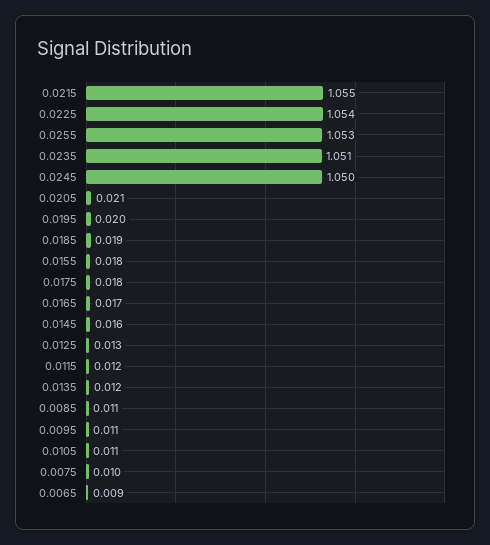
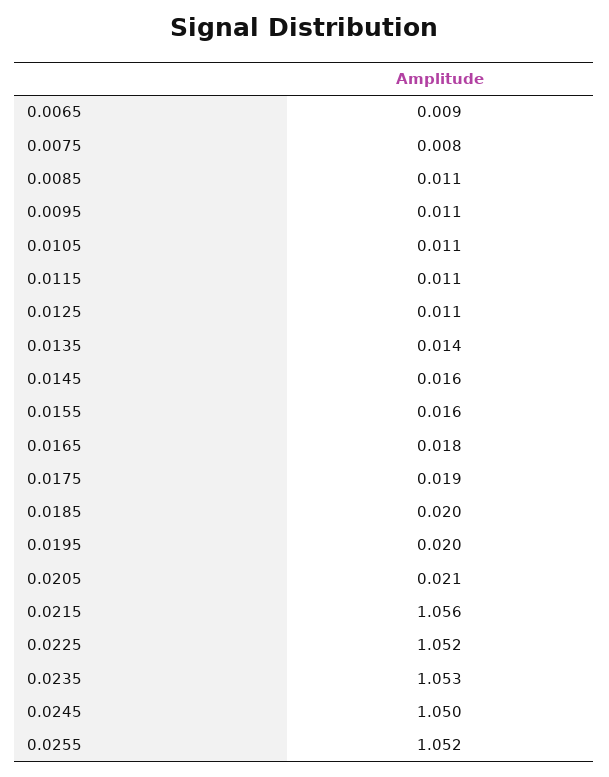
  {
-   "0.0215": 1.055,
+   "0.0215": 1.056,
-   "0.0225": 1.054,
+   "0.0225": 1.052,
-   "0.0255": 1.053,
+   "0.0255": 1.052,
-   "0.0235": 1.051,
+   "0.0235": 1.053,
    "0.0245": 1.05,
    "0.0205": 0.021,
    "0.0195": 0.02,
-   "0.0185": 0.019,
+   "0.0185": 0.02,
-   "0.0155": 0.018,
+   "0.0155": 0.016,
-   "0.0175": 0.018,
+   "0.0175": 0.019,
-   "0.0165": 0.017,
+   "0.0165": 0.018,
    "0.0145": 0.016,
-   "0.0125": 0.013,
+   "0.0125": 0.011,
-   "0.0115": 0.012,
+   "0.0115": 0.011,
-   "0.0135": 0.012,
+   "0.0135": 0.014,
    "0.0085": 0.011,
    "0.0095": 0.011,
    "0.0105": 0.011,
-   "0.0075": 0.01,
+   "0.0075": 0.008,
    "0.0065": 0.009
  }

